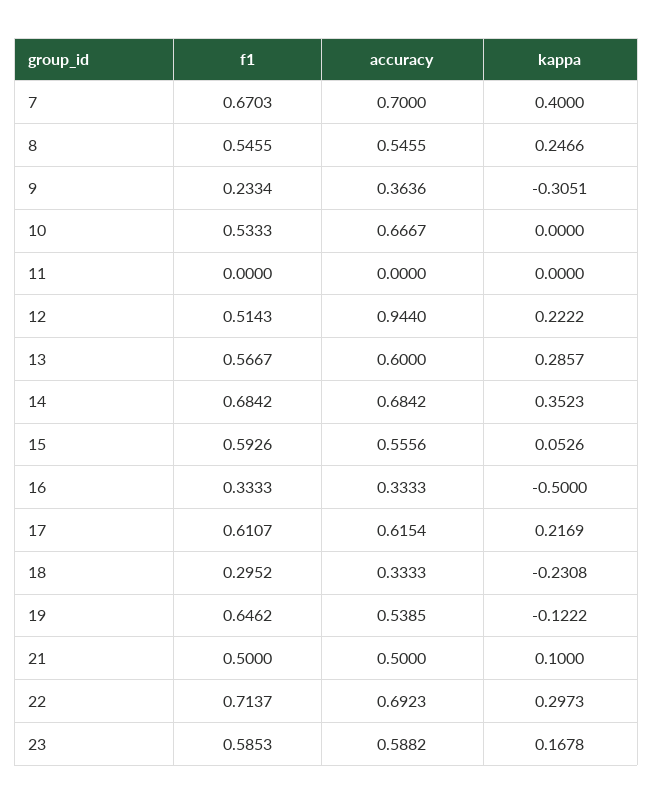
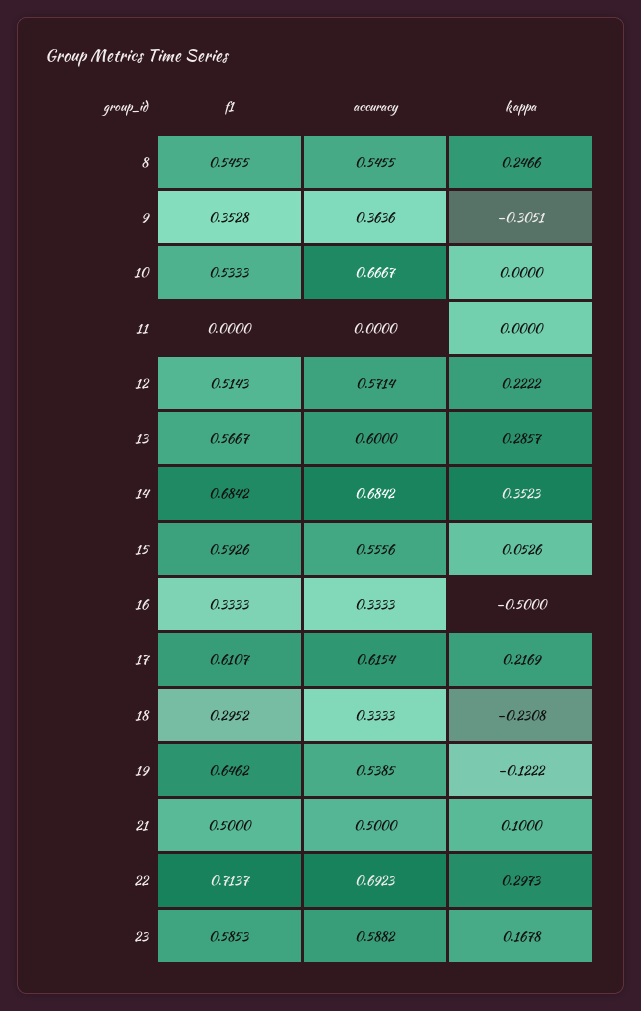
  {
    "f1": {
-     "7": 0.6703,
      "8": 0.5455,
-     "9": 0.2334,
+     "9": 0.3528,
      "10": 0.5333,
      "11": 0,
      "12": 0.5143,
      "13": 0.5667,
      "14": 0.6842,
      "15": 0.5926,
      "16": 0.3333,
      "17": 0.6107,
      "18": 0.2952,
      "19": 0.6462,
      "21": 0.5,
      "22": 0.7137,
      "23": 0.5853
    },
    "accuracy": {
-     "7": 0.7,
      "8": 0.5455,
      "9": 0.3636,
      "10": 0.6667,
      "11": 0,
-     "12": 0.944,
+     "12": 0.5714,
      "13": 0.6,
      "14": 0.6842,
      "15": 0.5556,
      "16": 0.3333,
      "17": 0.6154,
      "18": 0.3333,
      "19": 0.5385,
      "21": 0.5,
      "22": 0.6923,
      "23": 0.5882
    },
    "kappa": {
-     "7": 0.4,
      "8": 0.2466,
      "9": -0.3051,
      "10": 0,
      "11": 0,
      "12": 0.2222,
      "13": 0.2857,
      "14": 0.3523,
      "15": 0.0526,
      "16": -0.5,
      "17": 0.2169,
      "18": -0.2308,
      "19": -0.1222,
      "21": 0.1,
      "22": 0.2973,
      "23": 0.1678
    }
  }

